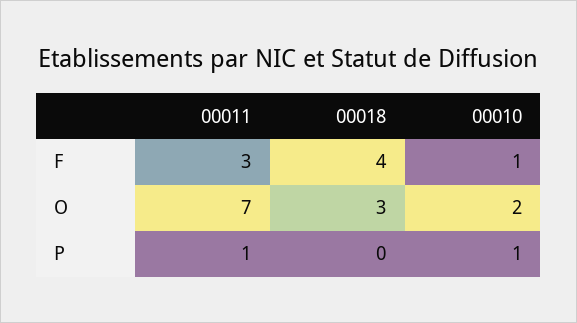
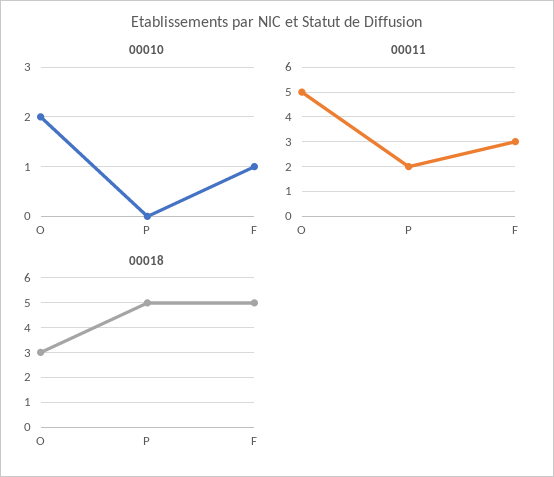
  {
    "00011": {
      "F": 3,
-     "O": 7,
+     "O": 5,
-     "P": 1
+     "P": 2
    },
    "00018": {
-     "F": 4,
+     "F": 5,
      "O": 3,
-     "P": 0
+     "P": 5
    },
    "00010": {
      "F": 1,
      "O": 2,
-     "P": 1
+     "P": 0
    }
  }

